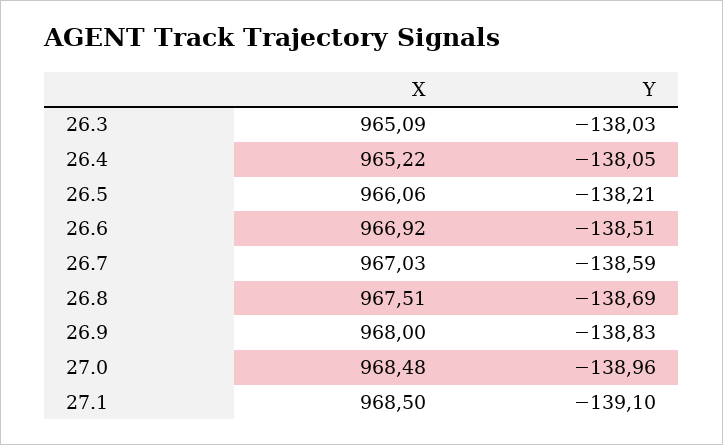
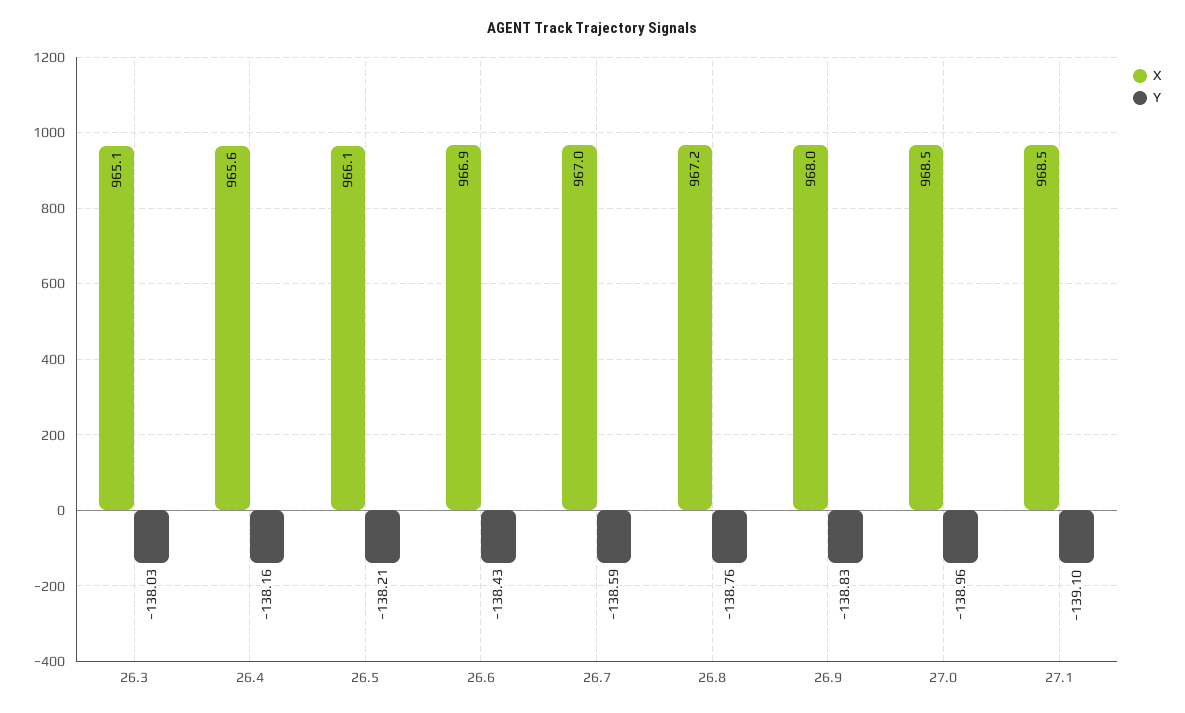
  {
    "X": {
      "26.3": 965.09,
-     "26.4": 965.22,
+     "26.4": 965.6,
      "26.5": 966.06,
      "26.6": 966.92,
      "26.7": 967.03,
-     "26.8": 967.51,
+     "26.8": 967.2,
      "26.9": 968,
      "27.0": 968.48,
      "27.1": 968.5
    },
    "Y": {
      "26.3": -138.03,
-     "26.4": -138.05,
+     "26.4": -138.16,
      "26.5": -138.21,
-     "26.6": -138.51,
+     "26.6": -138.43,
      "26.7": -138.59,
-     "26.8": -138.69,
+     "26.8": -138.76,
      "26.9": -138.83,
      "27.0": -138.96,
      "27.1": -139.1
    }
  }

